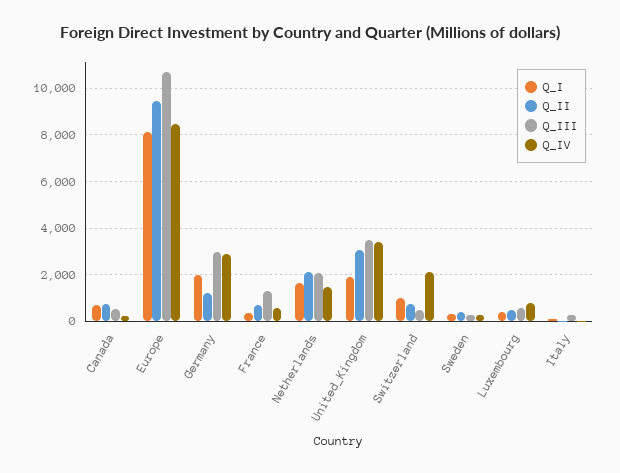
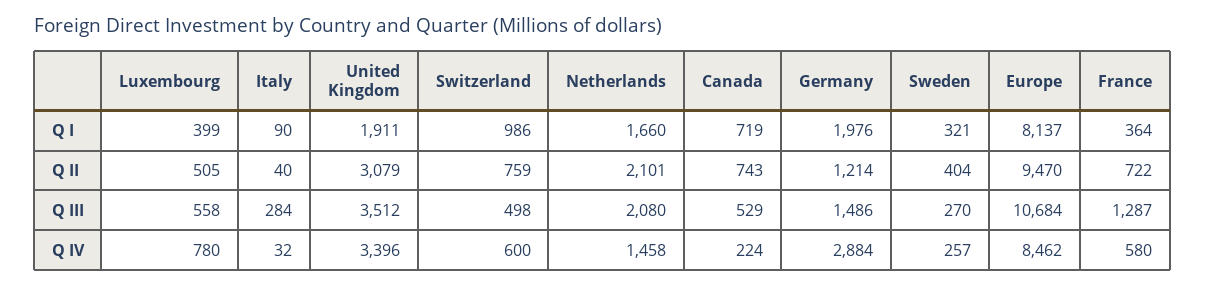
  {
    "Q_I": {
      "Canada": 719,
      "Europe": 8137,
      "Germany": 1976,
      "France": 364,
      "Netherlands": 1660,
      "United_Kingdom": 1911,
      "Switzerland": 986,
      "Sweden": 321,
      "Luxembourg": 399,
      "Italy": 90
    },
    "Q_II": {
      "Canada": 743,
      "Europe": 9470,
      "Germany": 1214,
      "France": 722,
      "Netherlands": 2101,
      "United_Kingdom": 3079,
      "Switzerland": 759,
      "Sweden": 404,
      "Luxembourg": 505,
      "Italy": 40
    },
    "Q_III": {
      "Canada": 529,
      "Europe": 10684,
-     "Germany": 3000,
+     "Germany": 1486,
      "France": 1287,
      "Netherlands": 2080,
      "United_Kingdom": 3512,
      "Switzerland": 498,
      "Sweden": 270,
      "Luxembourg": 558,
      "Italy": 284
    },
    "Q_IV": {
      "Canada": 224,
      "Europe": 8462,
      "Germany": 2884,
      "France": 580,
      "Netherlands": 1458,
      "United_Kingdom": 3396,
-     "Switzerland": 2000,
+     "Switzerland": 600,
      "Sweden": 257,
      "Luxembourg": 780,
      "Italy": 32
    }
  }

